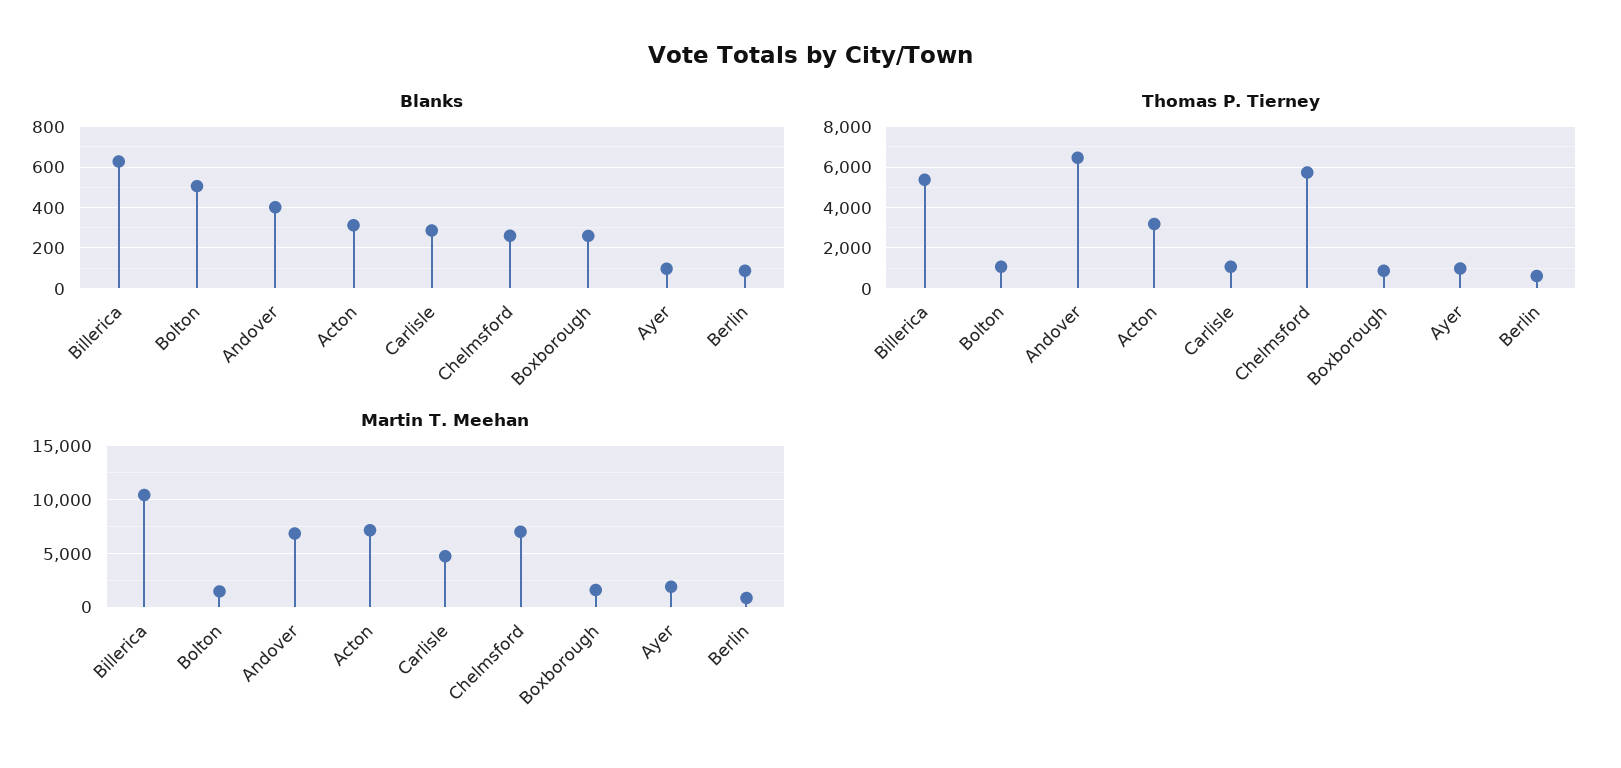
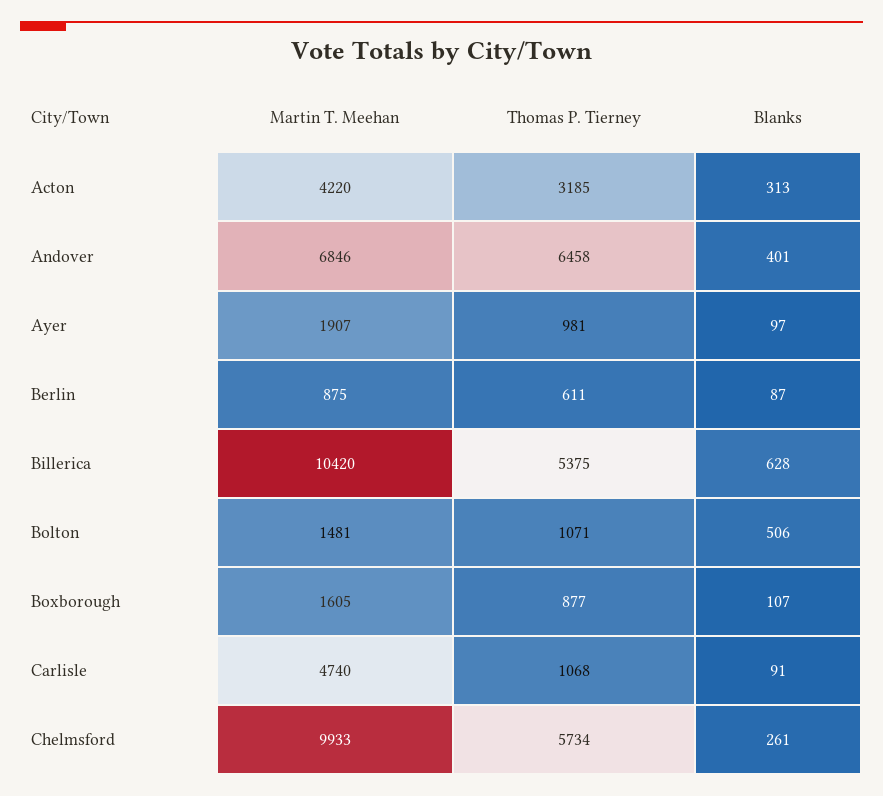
  {
    "Blanks": {
      "Billerica": 628,
      "Bolton": 506,
      "Andover": 401,
      "Acton": 313,
-     "Carlisle": 300,
+     "Carlisle": 91,
      "Chelmsford": 261,
-     "Boxborough": 250,
+     "Boxborough": 107,
      "Ayer": 97,
      "Berlin": 87
    },
    "Thomas P. Tierney": {
      "Billerica": 5375,
      "Bolton": 1071,
      "Andover": 6458,
      "Acton": 3185,
      "Carlisle": 1068,
      "Chelmsford": 5734,
      "Boxborough": 877,
      "Ayer": 981,
      "Berlin": 611
    },
    "Martin T. Meehan": {
      "Billerica": 10420,
      "Bolton": 1481,
      "Andover": 6846,
-     "Acton": 7000,
+     "Acton": 4220,
      "Carlisle": 4740,
-     "Chelmsford": 7000,
+     "Chelmsford": 9933,
      "Boxborough": 1605,
      "Ayer": 1907,
      "Berlin": 875
    }
  }

